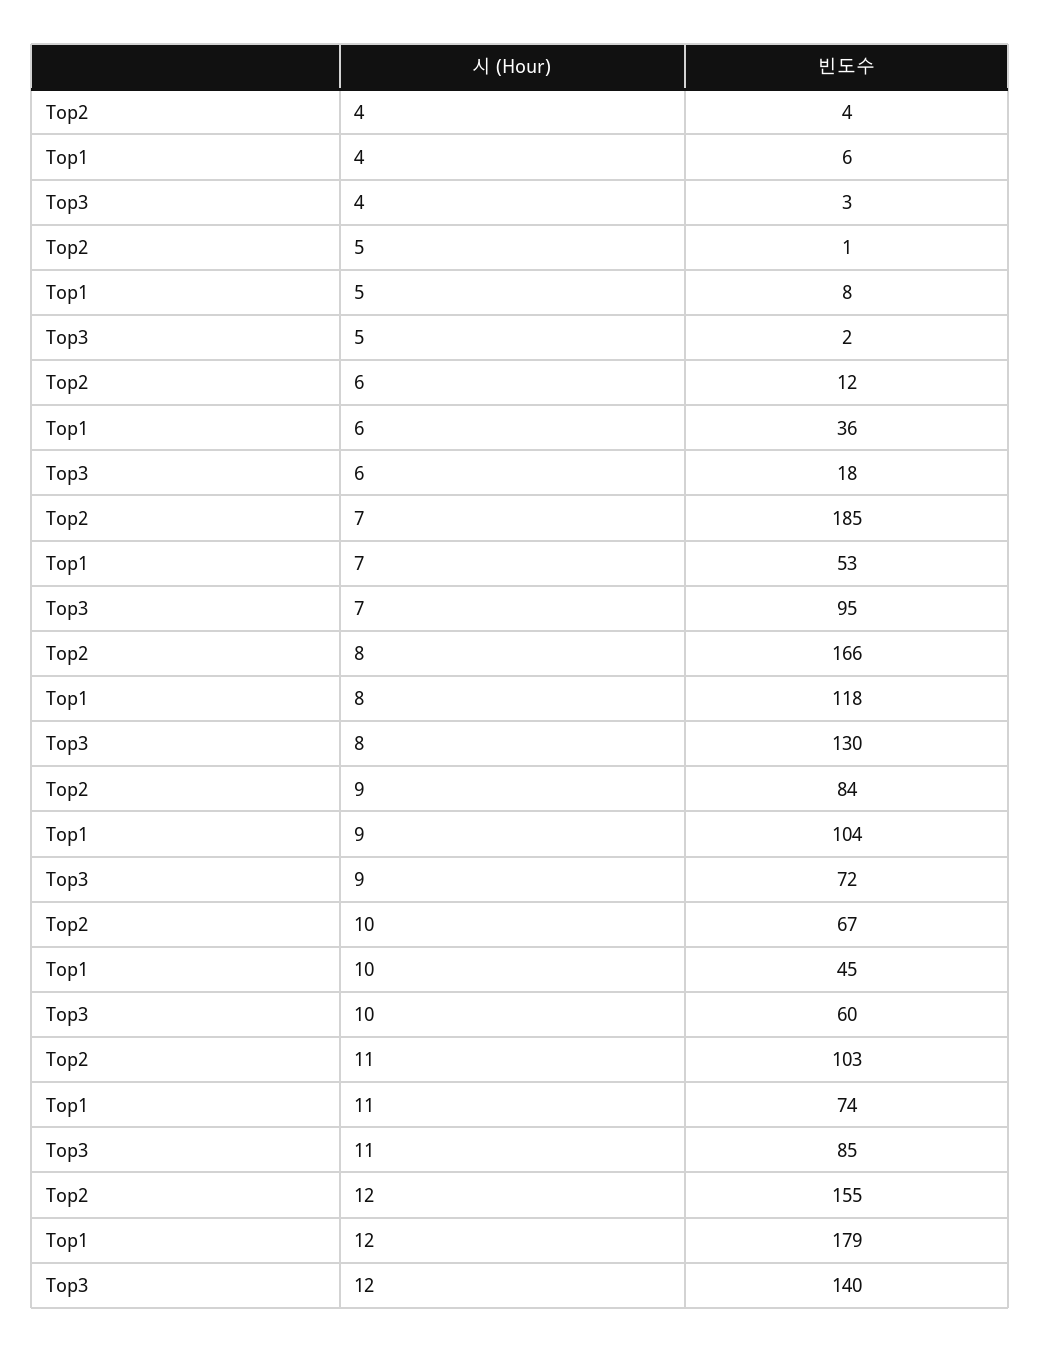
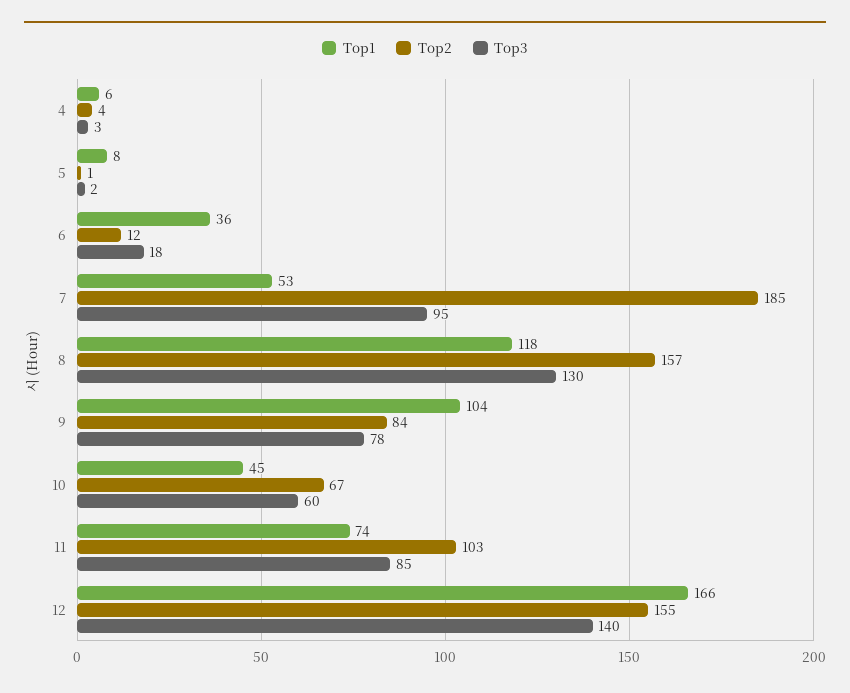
  {
    "Top2": {
      "4": 4,
      "5": 1,
      "6": 12,
      "7": 185,
-     "8": 166,
+     "8": 157,
      "9": 84,
      "10": 67,
      "11": 103,
      "12": 155
    },
    "Top1": {
      "4": 6,
      "5": 8,
      "6": 36,
      "7": 53,
      "8": 118,
      "9": 104,
      "10": 45,
      "11": 74,
-     "12": 179
+     "12": 166
    },
    "Top3": {
      "4": 3,
      "5": 2,
      "6": 18,
      "7": 95,
      "8": 130,
-     "9": 72,
+     "9": 78,
      "10": 60,
      "11": 85,
      "12": 140
    }
  }

